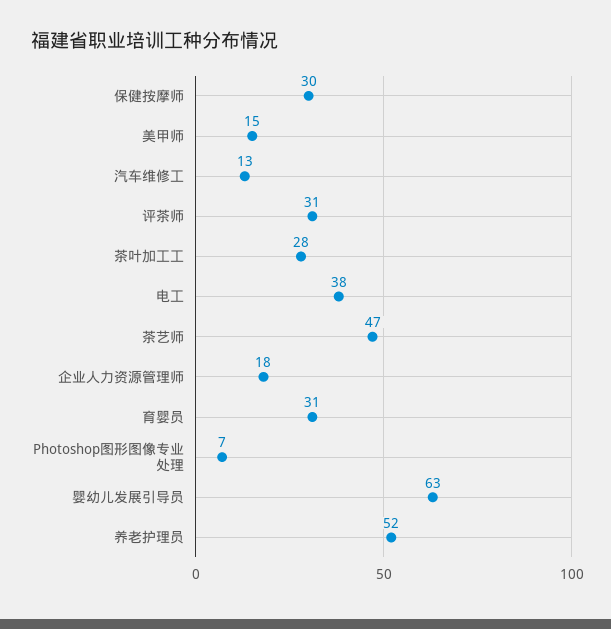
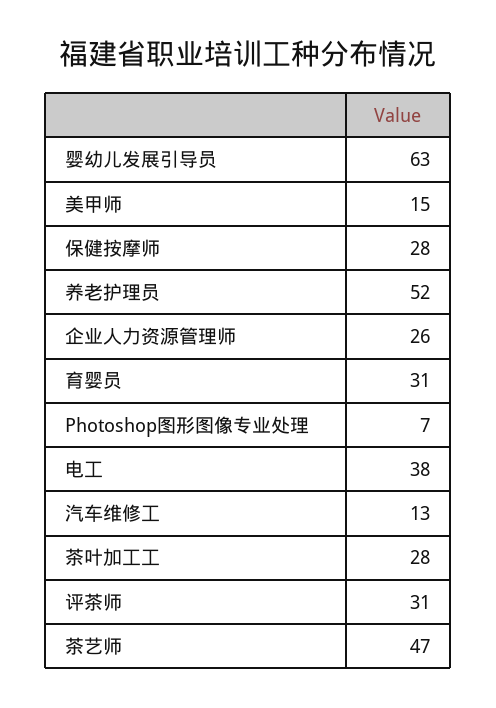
  {
-   "保健按摩师": 30,
+   "保健按摩师": 28,
    "美甲师": 15,
    "汽车维修工": 13,
    "评茶师": 31,
    "茶叶加工工": 28,
    "电工": 38,
    "茶艺师": 47,
-   "企业人力资源管理师": 18,
+   "企业人力资源管理师": 26,
    "育婴员": 31,
    "Photoshop图形图像专业处理": 7,
    "婴幼儿发展引导员": 63,
    "养老护理员": 52
  }

